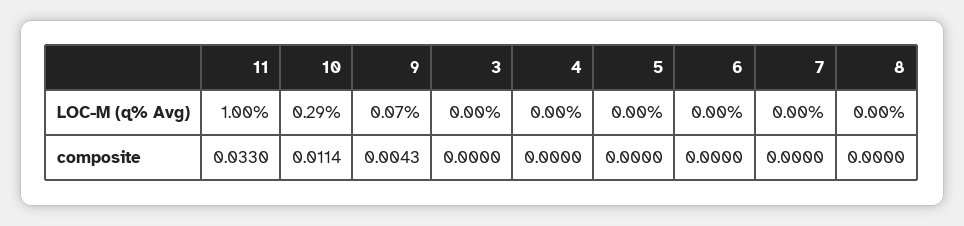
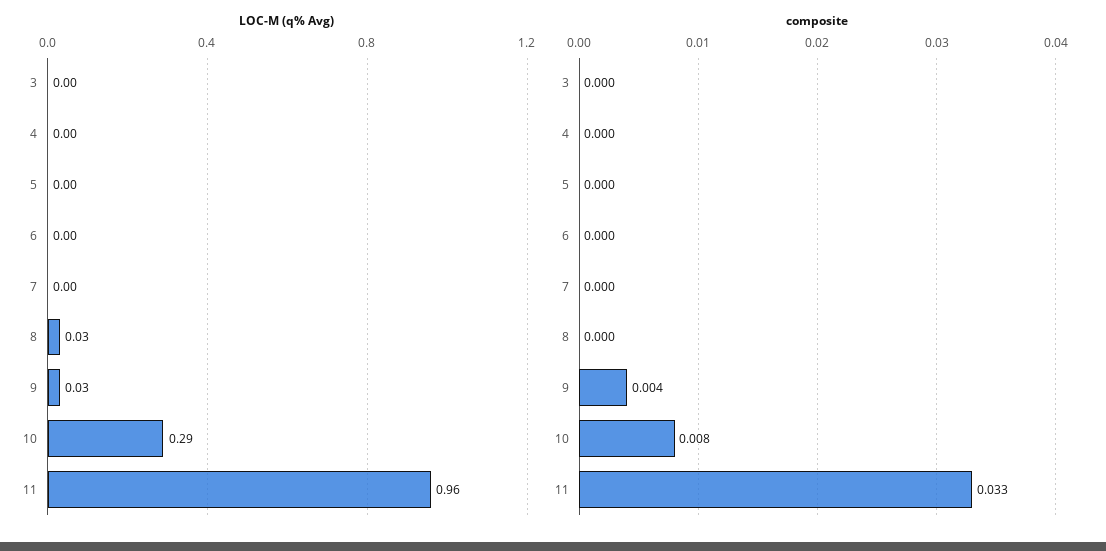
  {
    "LOC-M (q% Avg)": {
-     "11": 1,
+     "11": 0.96,
      "10": 0.29,
-     "9": 0.07,
+     "9": 0.03,
      "3": 0,
      "4": 0,
      "5": 0,
      "6": 0,
      "7": 0,
-     "8": 0
+     "8": 0.03
    },
    "composite": {
      "11": 0.033,
-     "10": 0.0114,
+     "10": 0.008,
      "9": 0.0043,
      "3": 0,
      "4": 0,
      "5": 0,
      "6": 0,
      "7": 0,
      "8": 0
    }
  }

